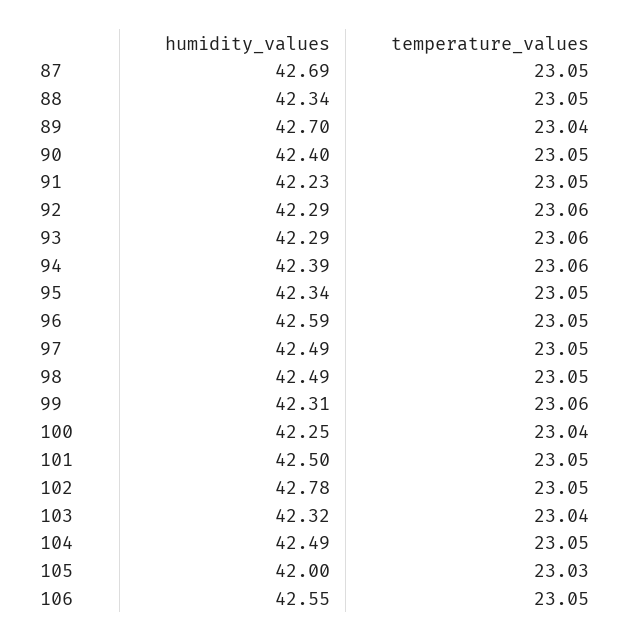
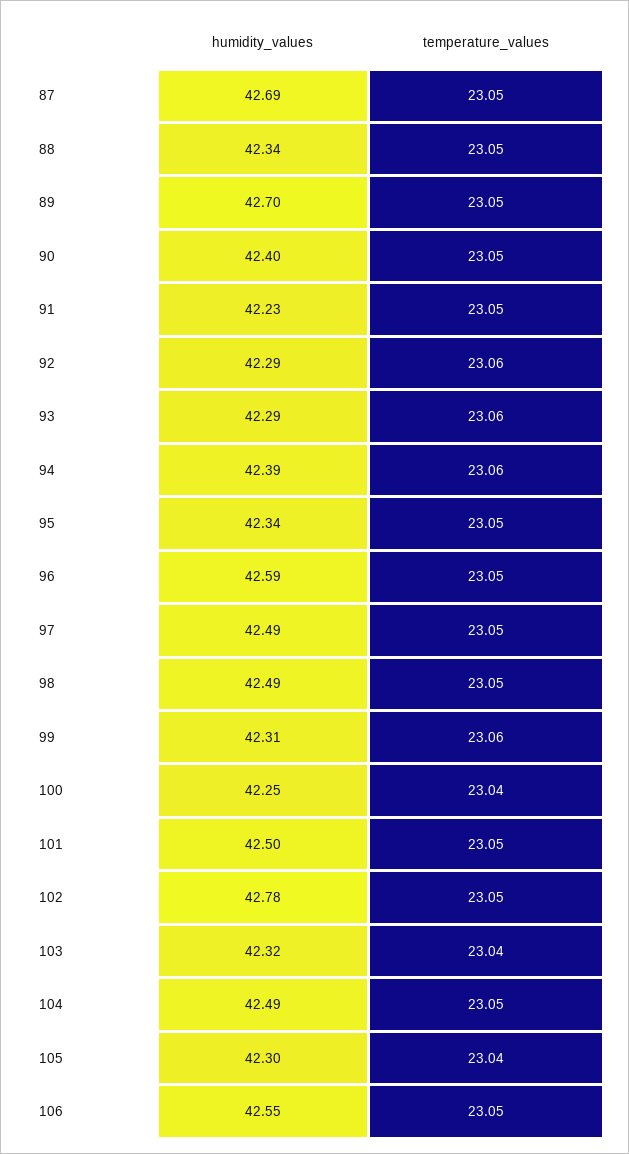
  {
    "humidity_values": {
      "87": 42.69,
      "88": 42.34,
      "89": 42.7,
      "90": 42.4,
      "91": 42.23,
      "92": 42.29,
      "93": 42.29,
      "94": 42.39,
      "95": 42.34,
      "96": 42.59,
      "97": 42.49,
      "98": 42.49,
      "99": 42.31,
      "100": 42.25,
      "101": 42.5,
      "102": 42.78,
      "103": 42.32,
      "104": 42.49,
-     "105": 42,
+     "105": 42.3,
      "106": 42.55
    },
    "temperature_values": {
      "87": 23.05,
      "88": 23.05,
-     "89": 23.04,
+     "89": 23.05,
      "90": 23.05,
      "91": 23.05,
      "92": 23.06,
      "93": 23.06,
      "94": 23.06,
      "95": 23.05,
      "96": 23.05,
      "97": 23.05,
      "98": 23.05,
      "99": 23.06,
      "100": 23.04,
      "101": 23.05,
      "102": 23.05,
      "103": 23.04,
      "104": 23.05,
-     "105": 23.03,
+     "105": 23.04,
      "106": 23.05
    }
  }

